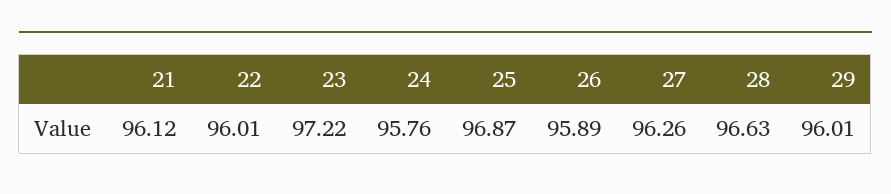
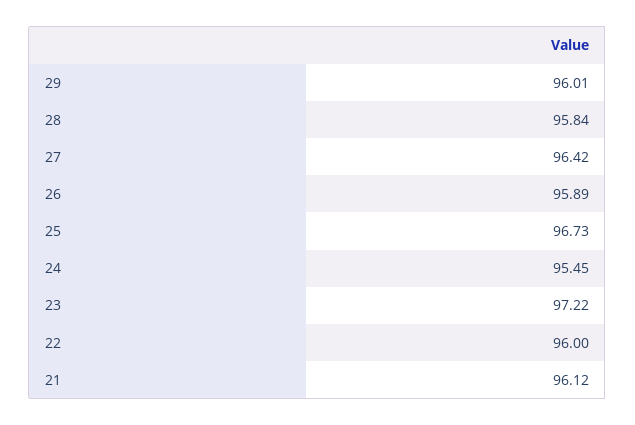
  {
    "21": 96.12,
-   "22": 96.01,
+   "22": 96,
    "23": 97.22,
-   "24": 95.76,
+   "24": 95.45,
-   "25": 96.87,
+   "25": 96.73,
    "26": 95.89,
-   "27": 96.26,
+   "27": 96.42,
-   "28": 96.63,
+   "28": 95.84,
    "29": 96.01
  }

